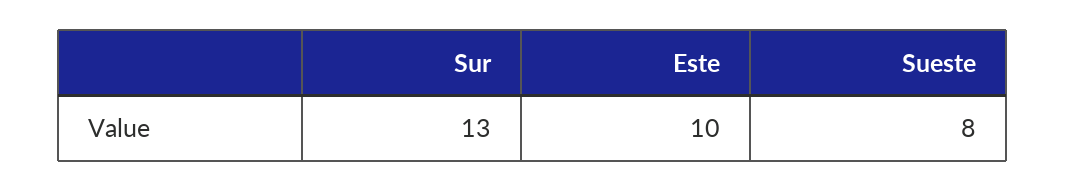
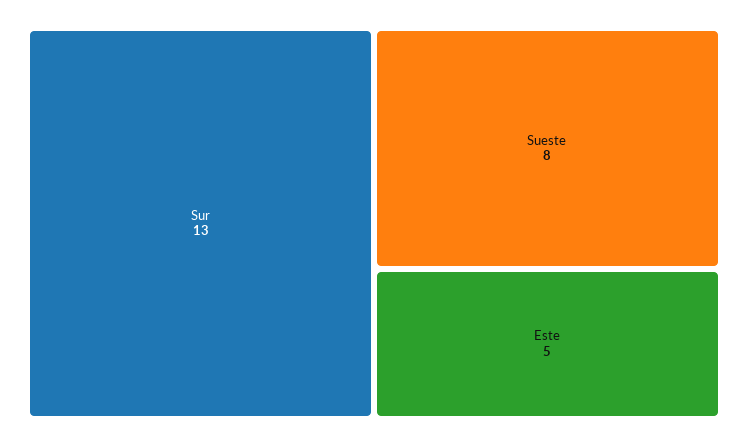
  {
    "Sur": 13,
-   "Este": 10,
+   "Este": 5,
    "Sueste": 8
  }

